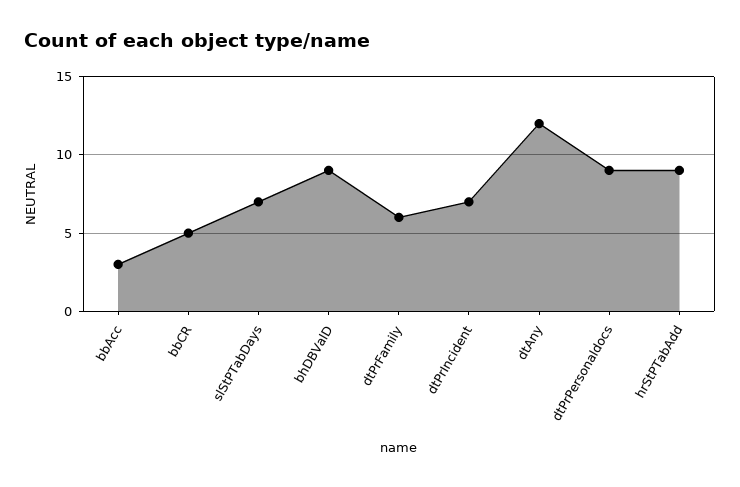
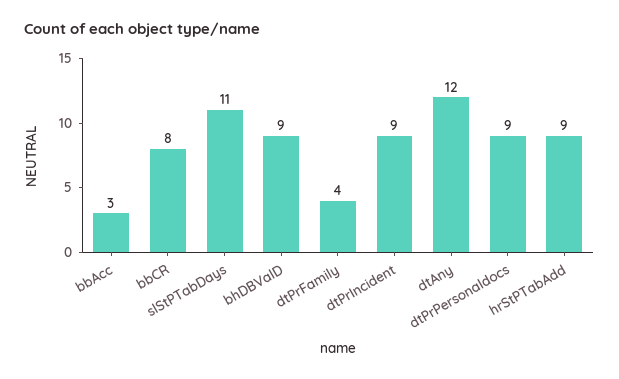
  {
    "bbAcc": 3,
-   "bbCR": 5,
+   "bbCR": 8,
-   "slStPTabDays": 7,
+   "slStPTabDays": 11,
    "bhDBValD": 9,
-   "dtPrFamily": 6,
+   "dtPrFamily": 4,
-   "dtPrIncident": 7,
+   "dtPrIncident": 9,
    "dtAny": 12,
    "dtPrPersonaldocs": 9,
    "hrStPTabAdd": 9
  }

